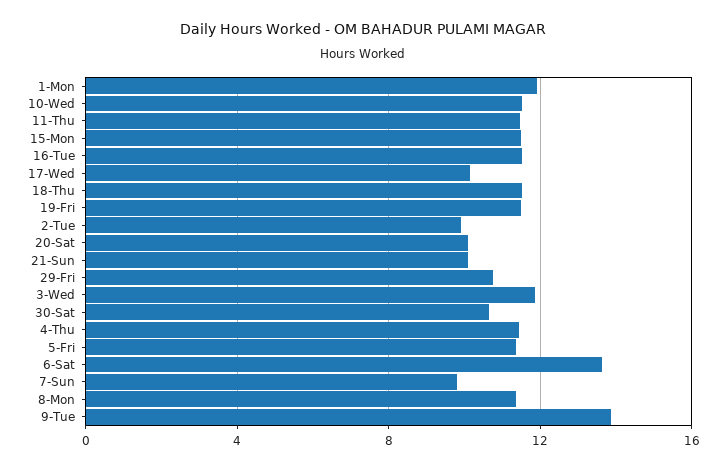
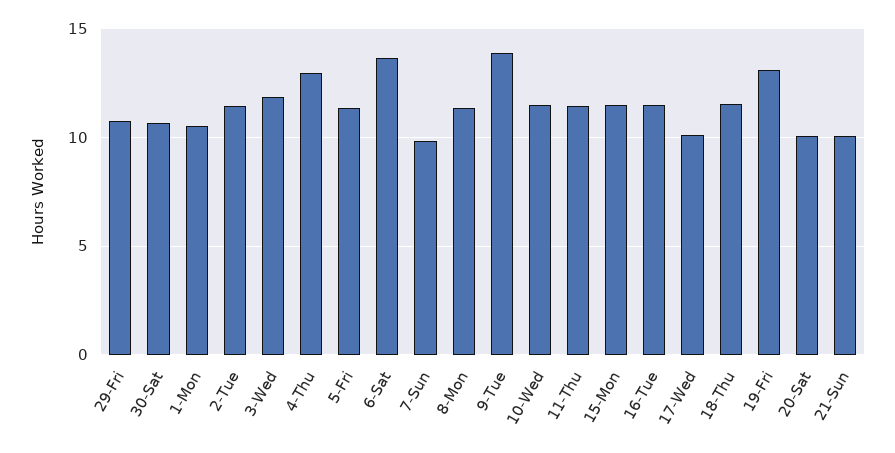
  {
-   "1-Mon": 12,
+   "1-Mon": 10.5,
    "10-Wed": 11.5,
    "11-Thu": 11.5,
    "15-Mon": 11.5,
    "16-Tue": 11.5,
    "17-Wed": 10,
    "18-Thu": 11.5,
-   "19-Fri": 11.5,
+   "19-Fri": 13,
-   "2-Tue": 10,
+   "2-Tue": 11.5,
    "20-Sat": 10,
    "21-Sun": 10,
    "29-Fri": 10.5,
    "3-Wed": 12,
    "30-Sat": 10.5,
-   "4-Thu": 11.5,
+   "4-Thu": 13,
    "5-Fri": 11.5,
    "6-Sat": 13.5,
    "7-Sun": 10,
    "8-Mon": 11.5,
    "9-Tue": 14
  }

